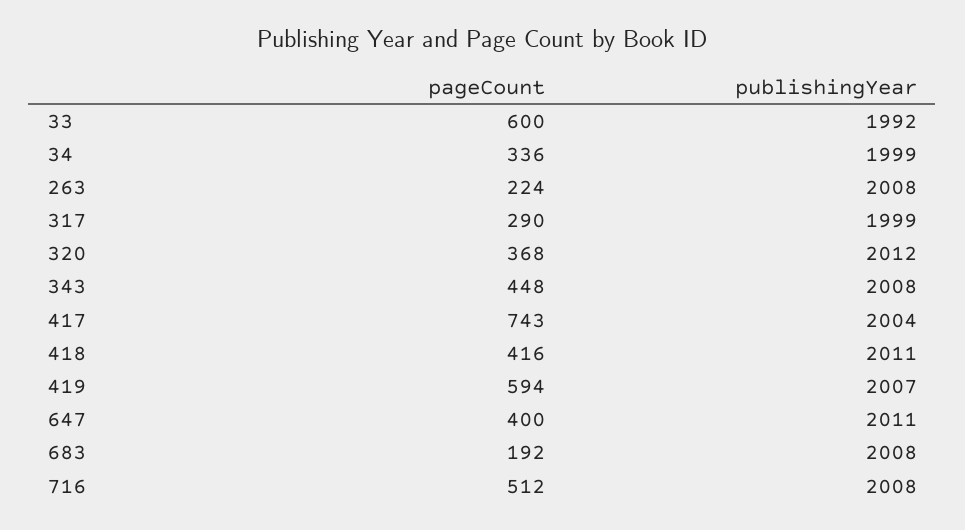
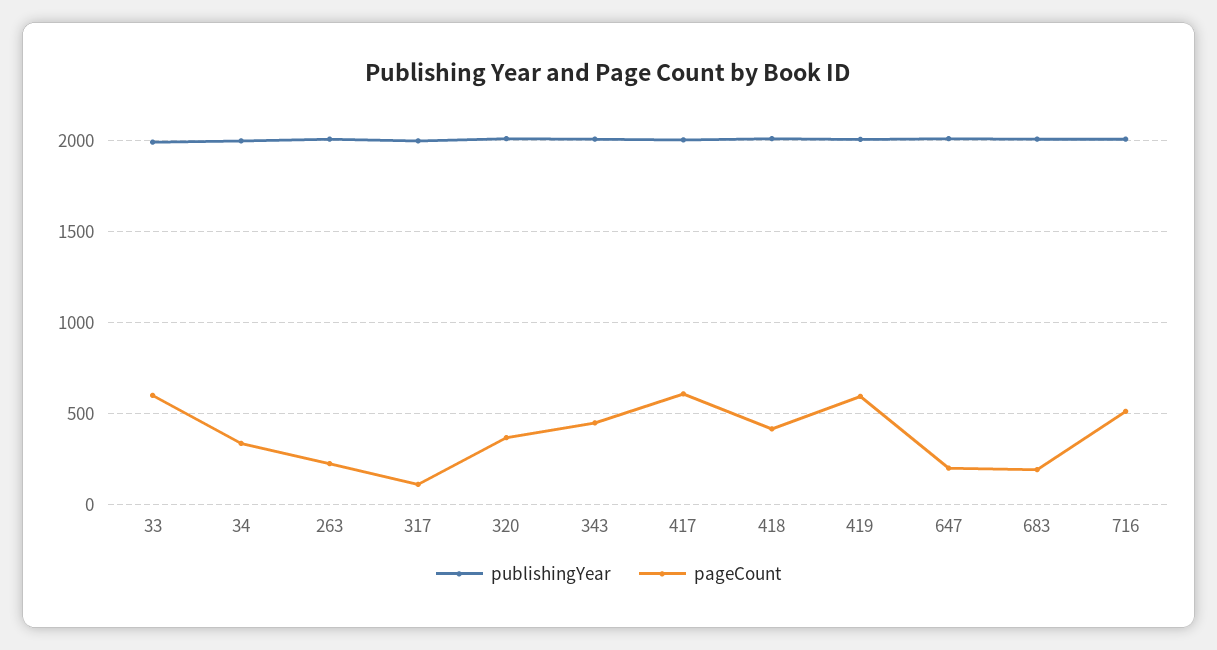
  {
    "pageCount": {
      "33": 600,
      "34": 336,
      "263": 224,
-     "317": 290,
+     "317": 100,
      "320": 368,
      "343": 448,
-     "417": 743,
+     "417": 600,
      "418": 416,
      "419": 594,
-     "647": 400,
+     "647": 200,
      "683": 192,
      "716": 512
    },
    "publishingYear": {
      "33": 1992,
      "34": 1999,
      "263": 2008,
      "317": 1999,
      "320": 2012,
      "343": 2008,
      "417": 2004,
      "418": 2011,
      "419": 2007,
      "647": 2011,
      "683": 2008,
      "716": 2008
    }
  }

